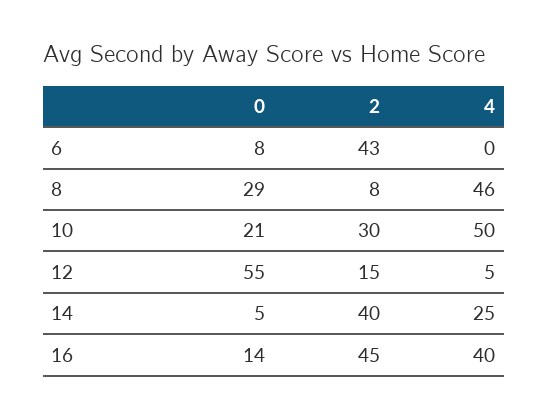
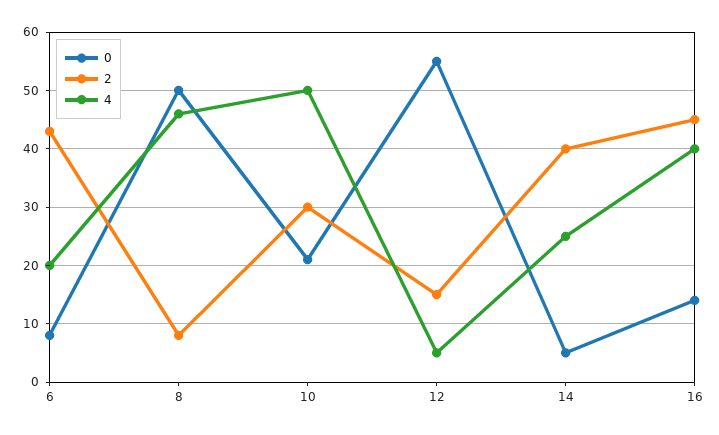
  {
    "0": {
      "6": 8,
-     "8": 29,
+     "8": 50,
      "10": 21,
      "12": 55,
      "14": 5,
      "16": 14
    },
    "2": {
      "6": 43,
      "8": 8,
      "10": 30,
      "12": 15,
      "14": 40,
      "16": 45
    },
    "4": {
-     "6": 0,
+     "6": 20,
      "8": 46,
      "10": 50,
      "12": 5,
      "14": 25,
      "16": 40
    }
  }

